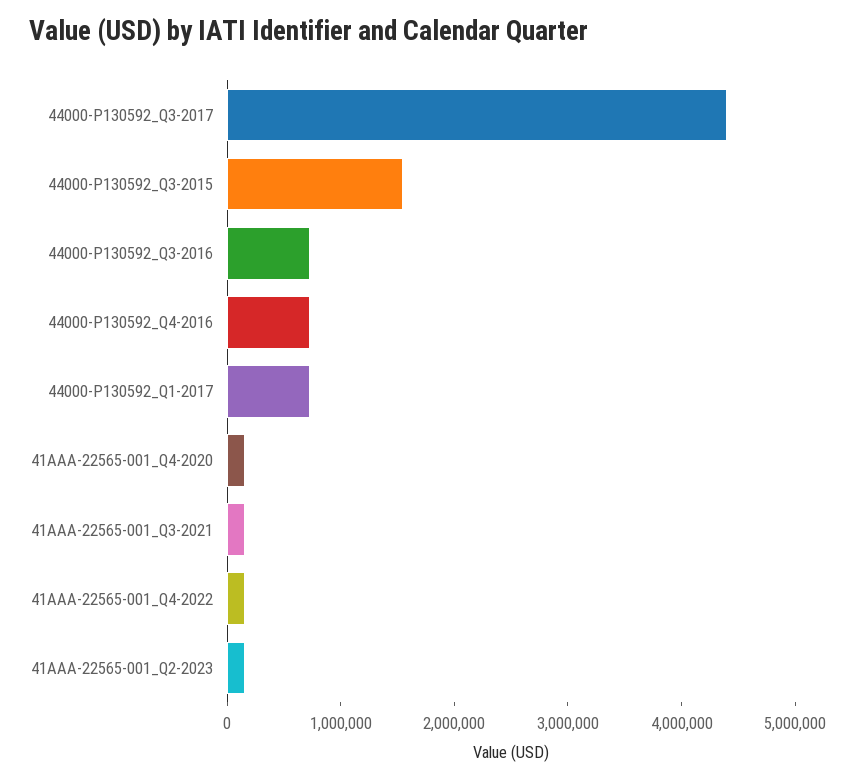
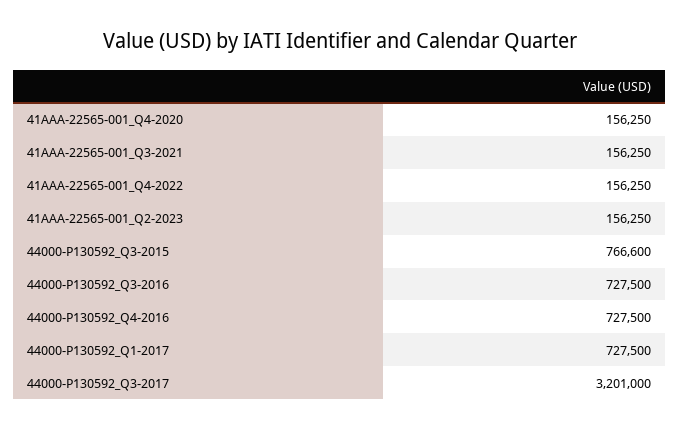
  {
-   "44000-P130592_Q3-2017": 4400000,
+   "44000-P130592_Q3-2017": 3201000,
-   "44000-P130592_Q3-2015": 1600000,
+   "44000-P130592_Q3-2015": 766600,
    "44000-P130592_Q3-2016": 727500,
    "44000-P130592_Q4-2016": 727500,
    "44000-P130592_Q1-2017": 727500,
    "41AAA-22565-001_Q4-2020": 156250,
    "41AAA-22565-001_Q3-2021": 156250,
    "41AAA-22565-001_Q4-2022": 156250,
    "41AAA-22565-001_Q2-2023": 156250
  }

